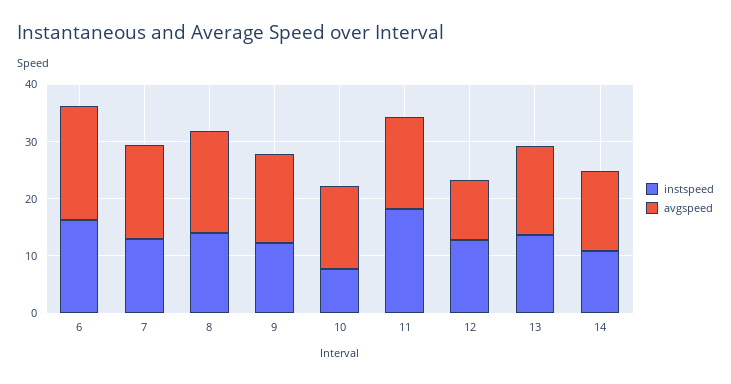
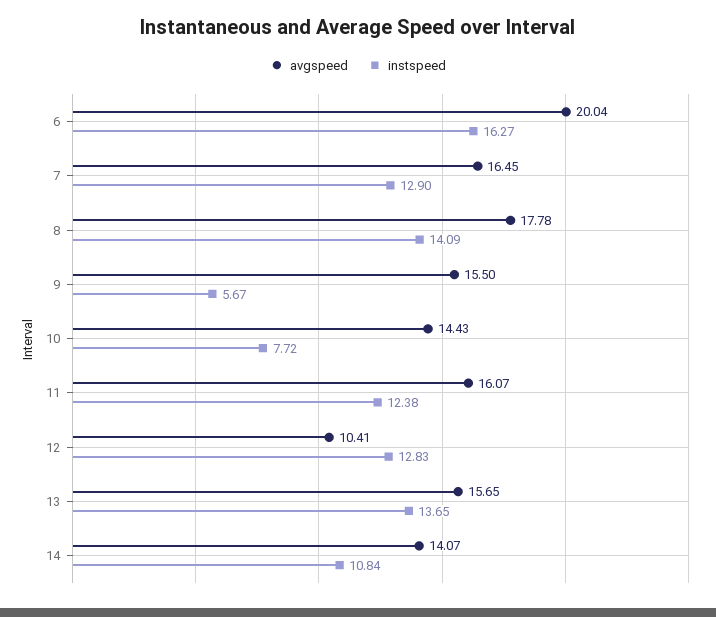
  {
    "instspeed": {
      "6": 16.27,
      "7": 12.9,
      "8": 14.09,
-     "9": 12,
+     "9": 5.67,
      "10": 7.72,
-     "11": 18,
+     "11": 12.38,
      "12": 12.83,
      "13": 13.65,
      "14": 10.84
    },
    "avgspeed": {
      "6": 20.04,
      "7": 16.45,
      "8": 17.78,
      "9": 15.5,
      "10": 14.43,
      "11": 16.07,
      "12": 10.41,
      "13": 15.65,
      "14": 14.07
    }
  }

